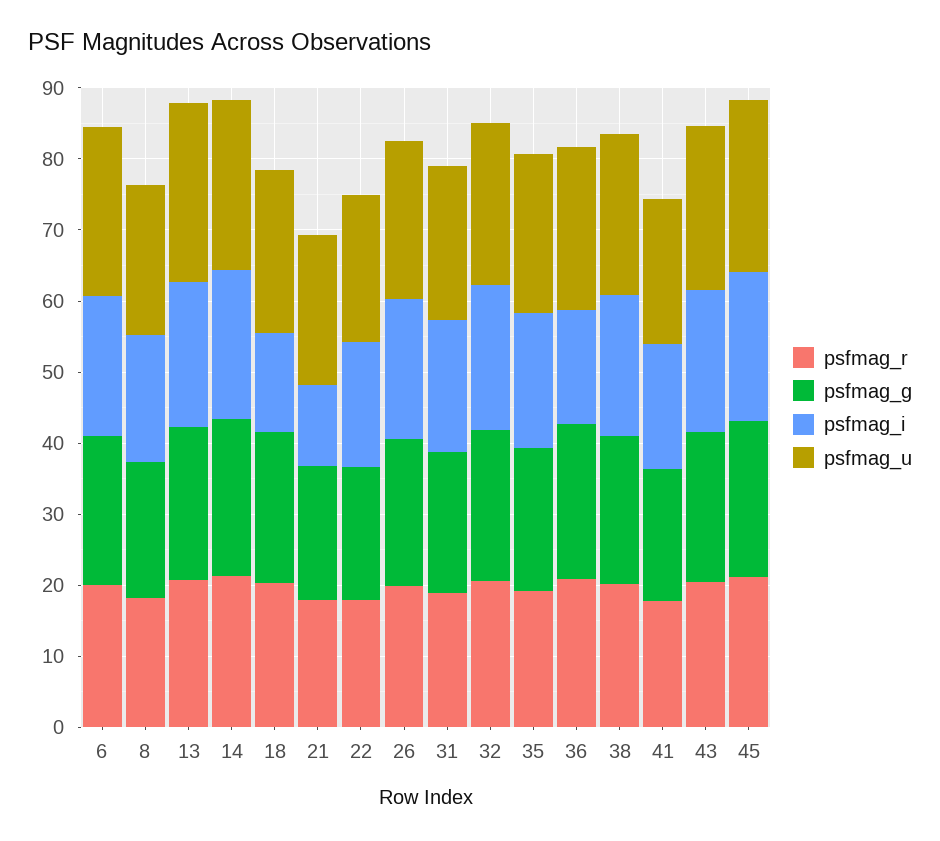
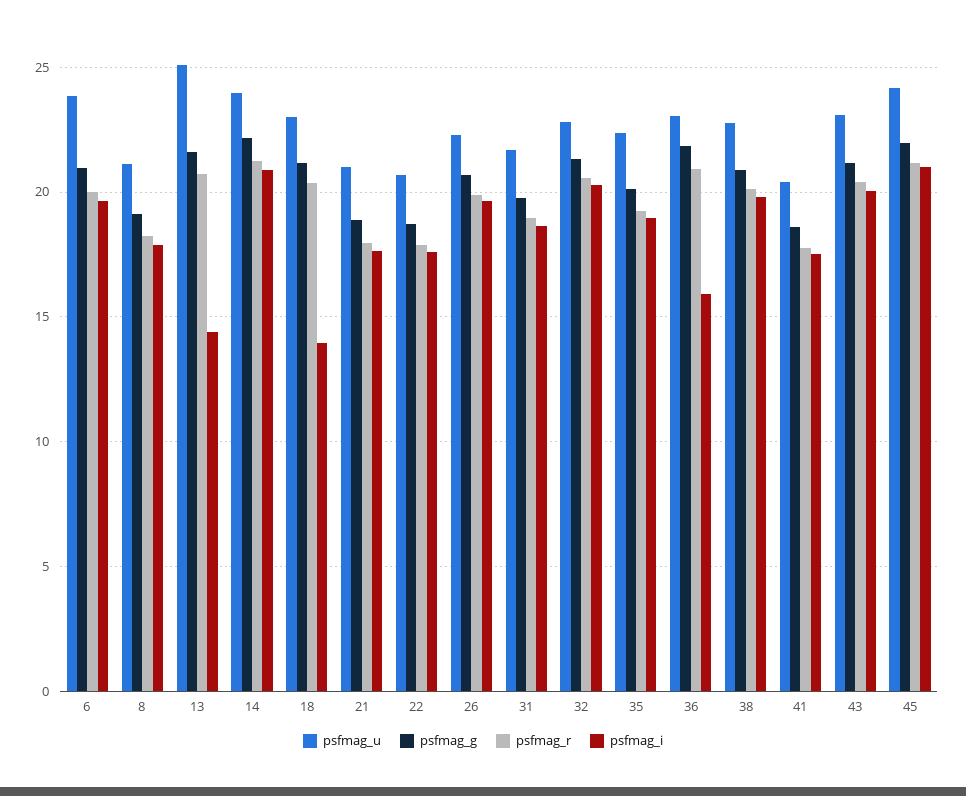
  {
    "psfmag_r": {
      "6": 20,
      "8": 18,
      "13": 20.5,
      "14": 21,
      "18": 20.5,
      "21": 18,
      "22": 18,
      "26": 20,
      "31": 19,
      "32": 20.5,
      "35": 19.5,
      "36": 21,
      "38": 20,
      "41": 18,
      "43": 20.5,
      "45": 21
    },
    "psfmag_g": {
      "6": 21,
      "8": 19,
      "13": 21.5,
      "14": 22,
      "18": 21,
      "21": 19,
      "22": 18.5,
      "26": 20.5,
      "31": 20,
      "32": 21.5,
      "35": 20,
      "36": 22,
      "38": 21,
      "41": 18.5,
      "43": 21,
      "45": 22
    },
    "psfmag_i": {
      "6": 19.5,
      "8": 18,
-     "13": 20,
+     "13": 14.5,
      "14": 21,
      "18": 14,
-     "21": 12,
+     "21": 17.5,
      "22": 17.5,
      "26": 19.5,
      "31": 18.5,
      "32": 20.5,
      "35": 19,
      "36": 16,
      "38": 20,
      "41": 17.5,
      "43": 20,
      "45": 21
    },
    "psfmag_u": {
      "6": 24,
      "8": 21,
      "13": 25,
      "14": 24,
      "18": 23,
      "21": 21,
      "22": 20.5,
      "26": 22.5,
      "31": 21.5,
      "32": 23,
      "35": 22.5,
      "36": 23,
      "38": 23,
      "41": 20.5,
      "43": 23,
      "45": 24
    }
  }

